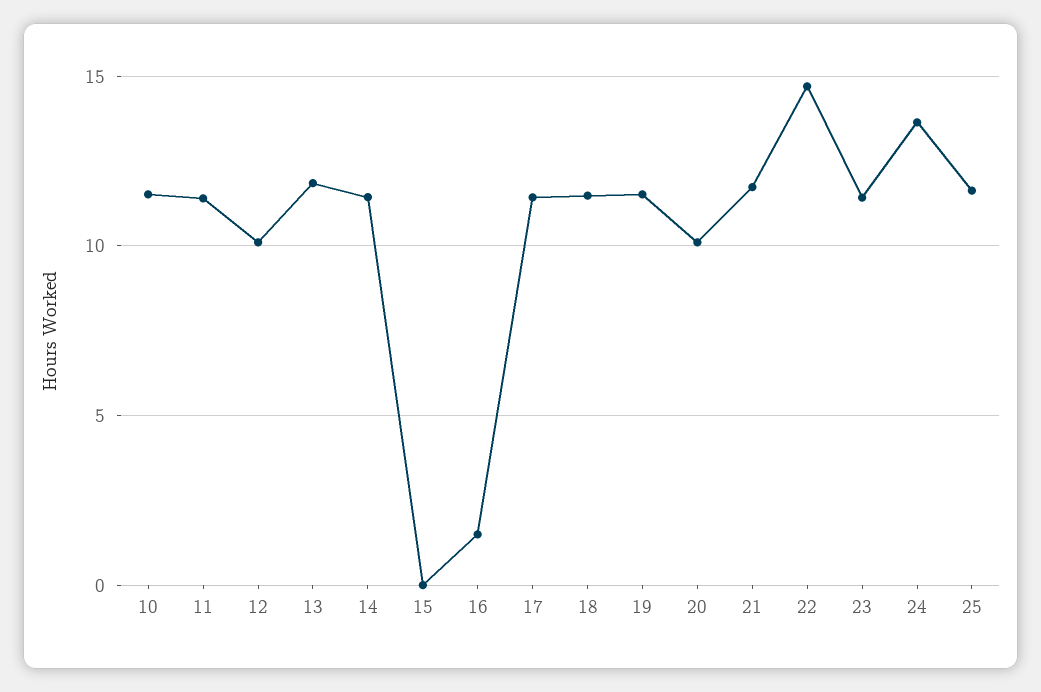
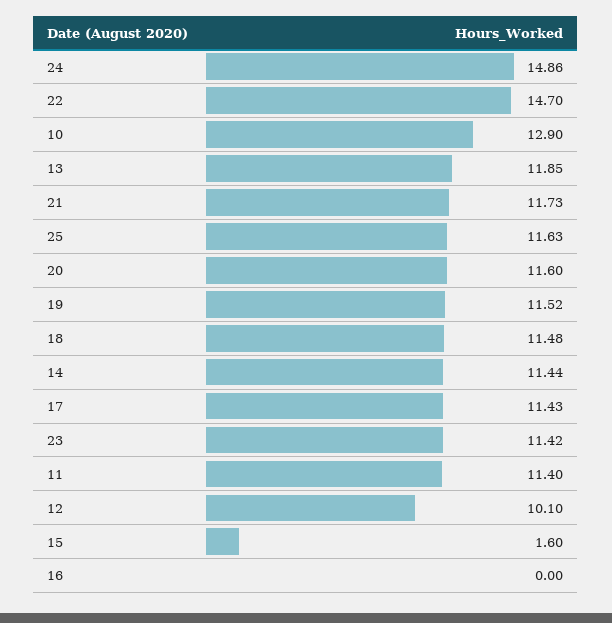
  {
-   "10": 11.5,
+   "10": 12.9,
    "11": 11.4,
    "12": 10.1,
    "13": 11.85,
    "14": 11.44,
-   "15": 0,
+   "15": 1.6,
-   "16": 1.5,
+   "16": 0,
    "17": 11.43,
    "18": 11.48,
    "19": 11.52,
-   "20": 10,
+   "20": 11.6,
    "21": 11.73,
    "22": 14.7,
    "23": 11.42,
-   "24": 13.5,
+   "24": 14.86,
    "25": 11.63
  }

